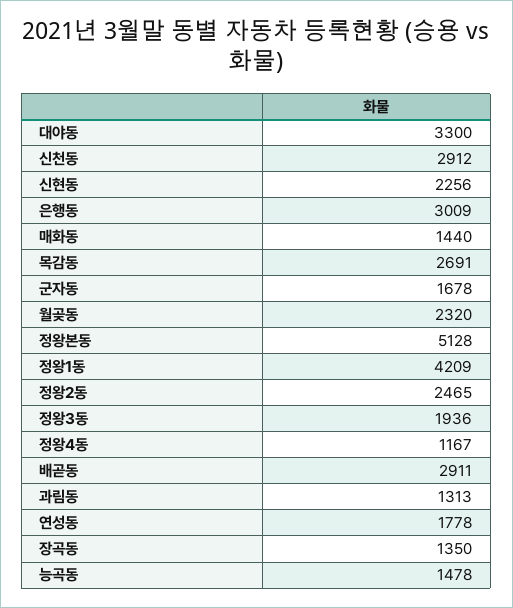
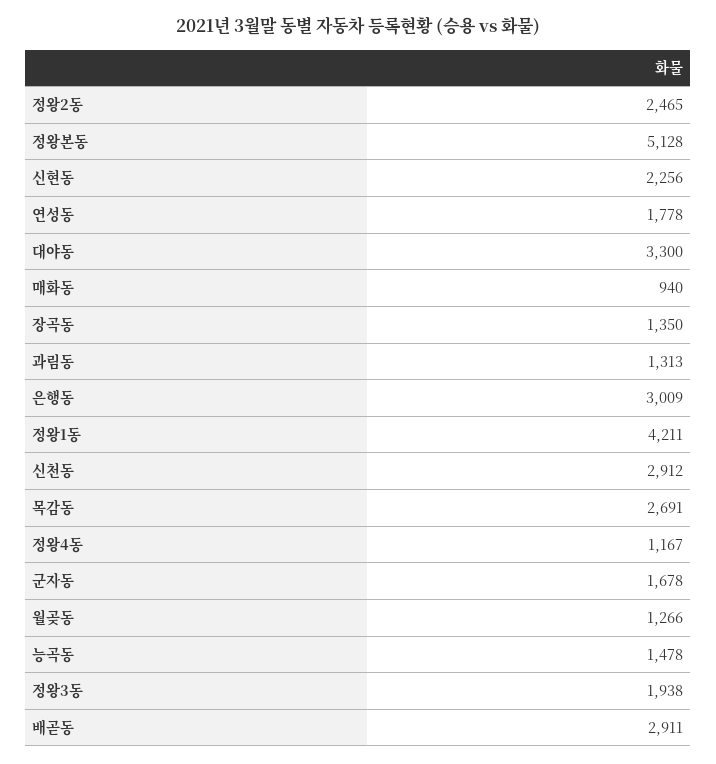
  {
    "대야동": 3300,
    "신천동": 2912,
    "신현동": 2256,
    "은행동": 3009,
-   "매화동": 1440,
+   "매화동": 940,
    "목감동": 2691,
    "군자동": 1678,
-   "월곶동": 2320,
+   "월곶동": 1266,
    "정왕본동": 5128,
-   "정왕1동": 4209,
+   "정왕1동": 4211,
    "정왕2동": 2465,
-   "정왕3동": 1936,
+   "정왕3동": 1938,
    "정왕4동": 1167,
    "배곧동": 2911,
    "과림동": 1313,
    "연성동": 1778,
    "장곡동": 1350,
    "능곡동": 1478
  }

